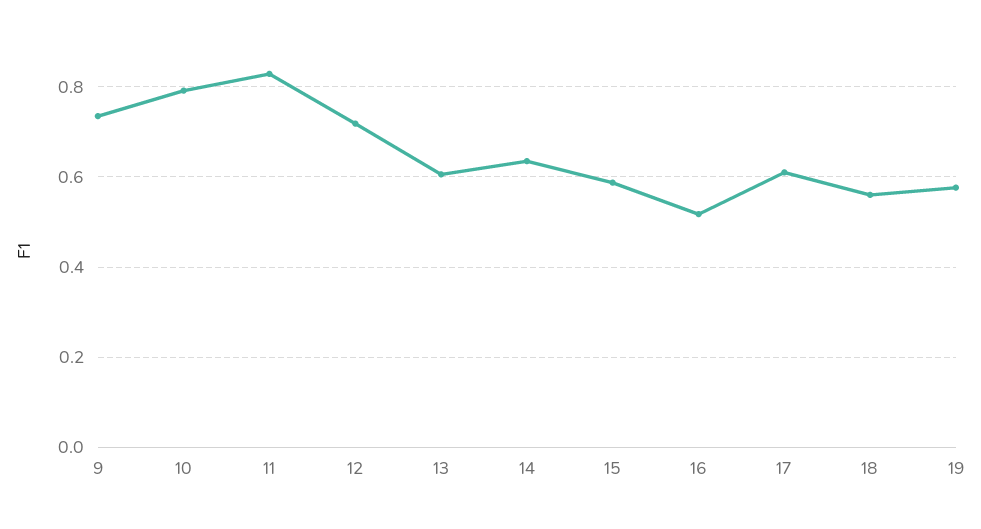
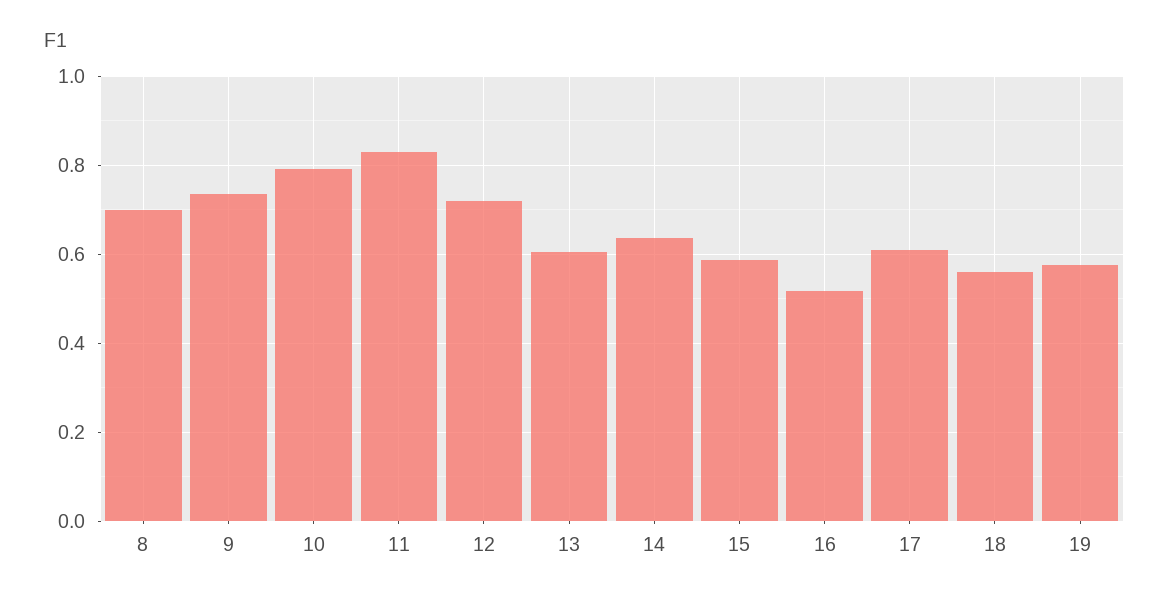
  {
    "9": 0.74,
    "10": 0.8,
    "11": 0.82,
    "12": 0.72,
    "13": 0.6,
    "14": 0.64,
    "15": 0.58,
    "16": 0.52,
    "17": 0.62,
    "18": 0.56,
-   "19": 0.58
+   "19": 0.58,
+   "8": 0.7
  }

